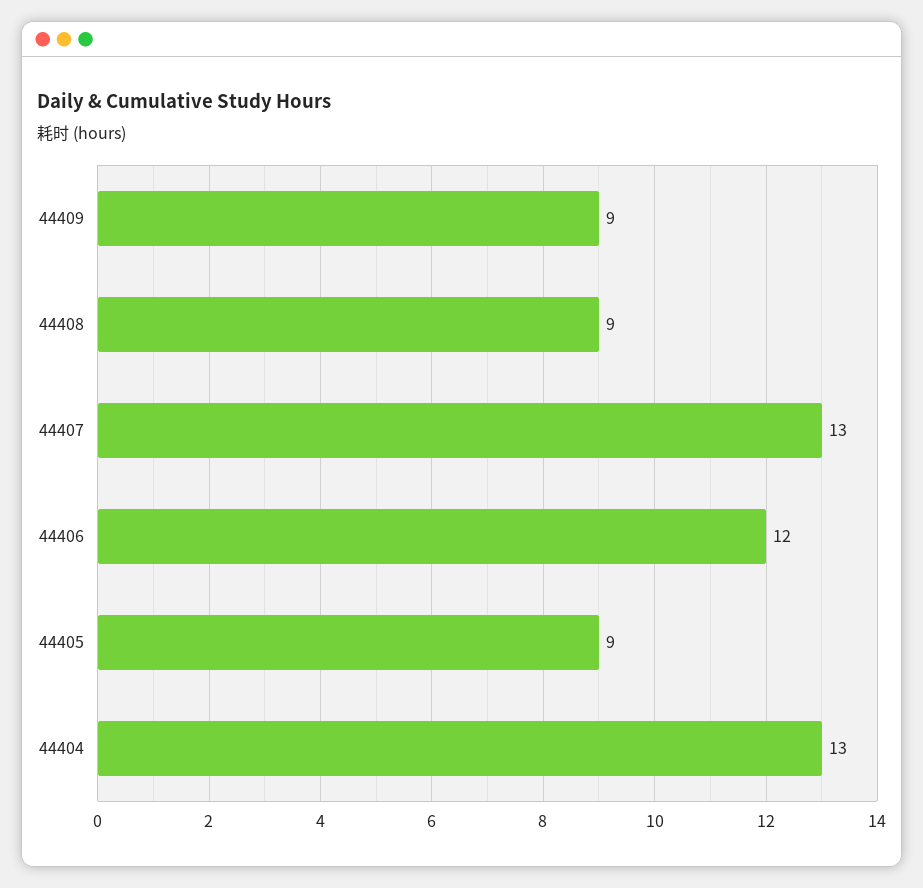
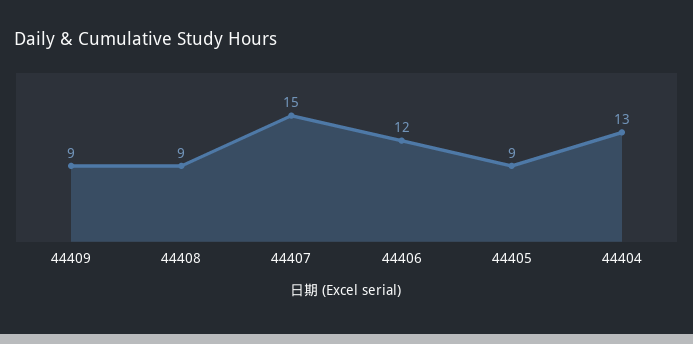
  {
    "44409": 9,
    "44408": 9,
-   "44407": 13,
+   "44407": 15,
    "44406": 12,
    "44405": 9,
    "44404": 13
  }

